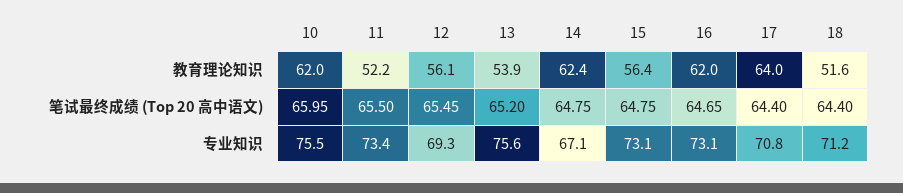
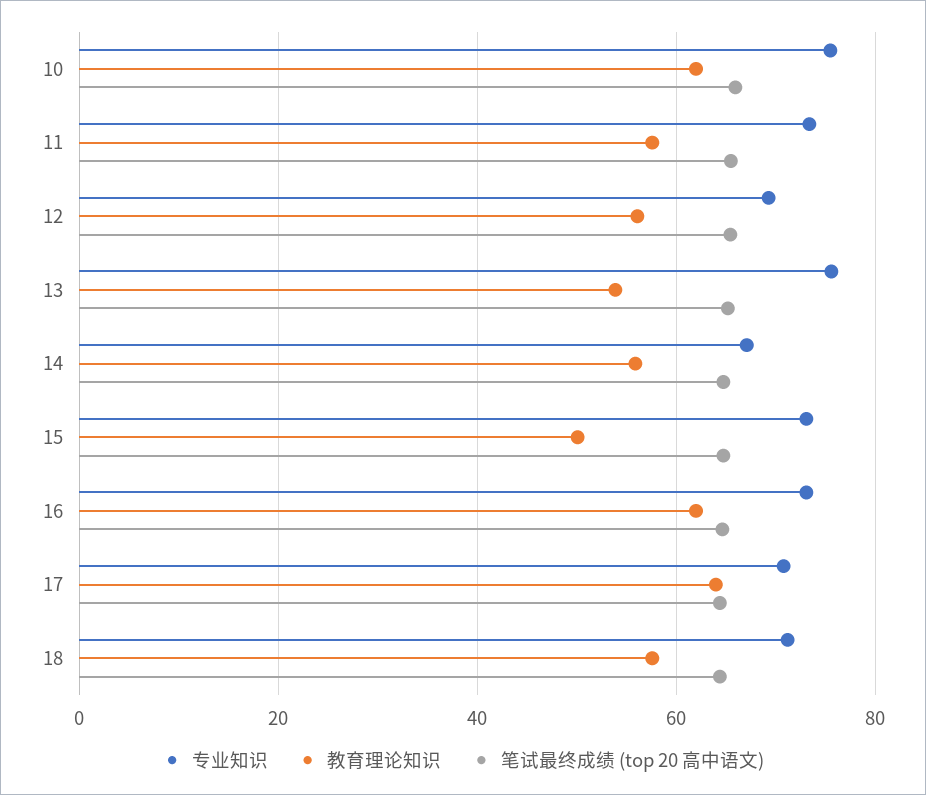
  {
    "教育理论知识": {
      "10": 62,
-     "11": 52.2,
+     "11": 58,
      "12": 56.1,
      "13": 53.9,
-     "14": 62.4,
+     "14": 56,
-     "15": 56.4,
+     "15": 50,
      "16": 62,
      "17": 64,
-     "18": 51.6
+     "18": 58
    },
    "笔试最终成绩 (Top 20 高中语文)": {
      "10": 65.95,
      "11": 65.5,
      "12": 65.45,
      "13": 65.2,
      "14": 64.75,
      "15": 64.75,
      "16": 64.65,
      "17": 64.4,
      "18": 64.4
    },
    "专业知识": {
      "10": 75.5,
      "11": 73.4,
      "12": 69.3,
      "13": 75.6,
      "14": 67.1,
      "15": 73.1,
      "16": 73.1,
      "17": 70.8,
      "18": 71.2
    }
  }

